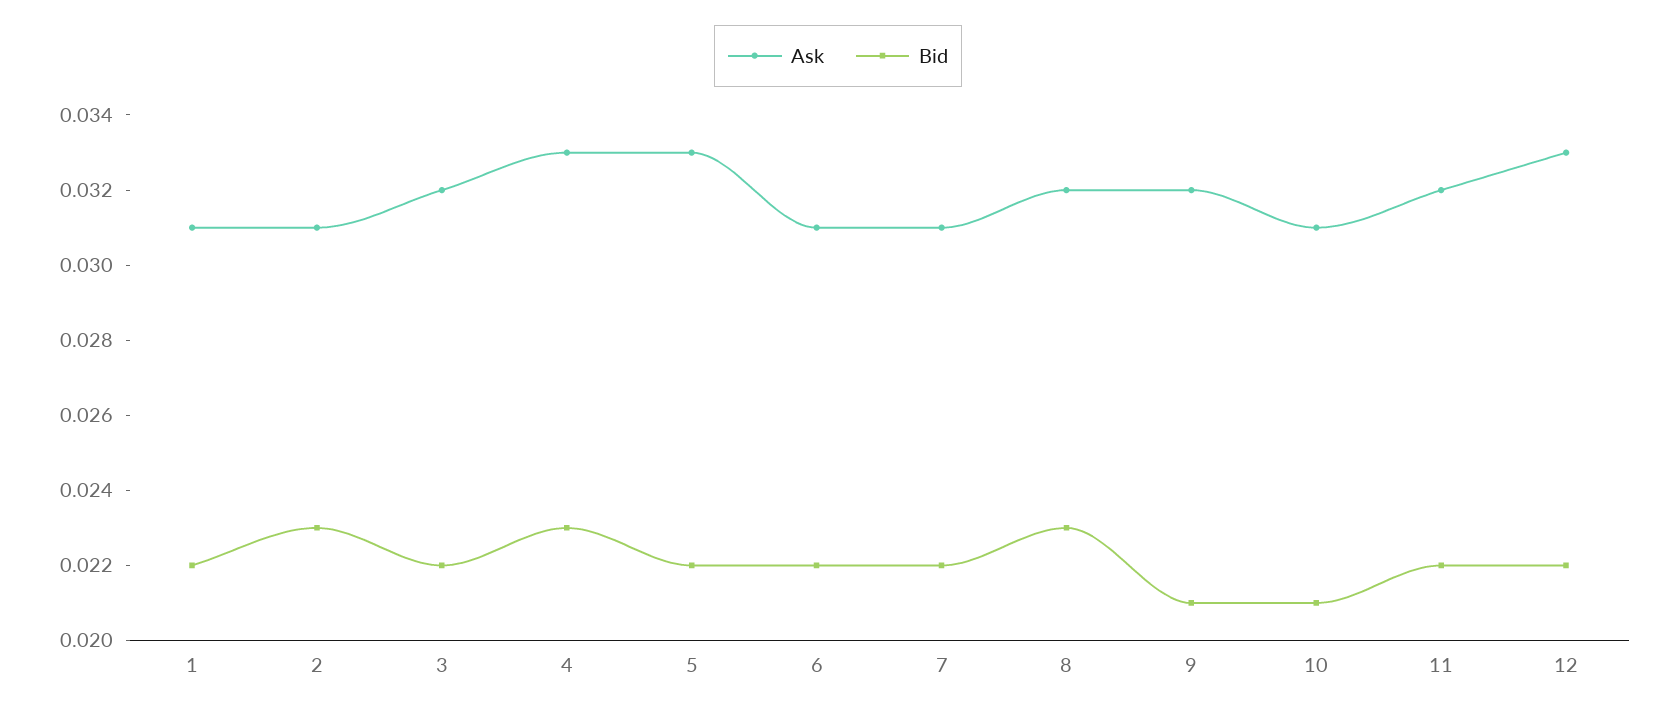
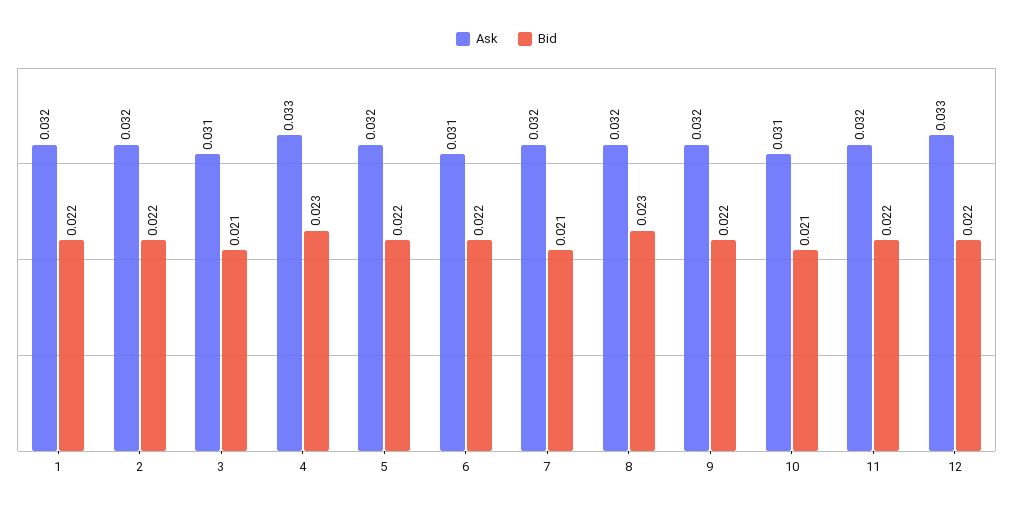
  {
    "Ask": {
-     "1": 0.031,
+     "1": 0.032,
-     "2": 0.031,
+     "2": 0.032,
-     "3": 0.032,
+     "3": 0.031,
      "4": 0.033,
-     "5": 0.033,
+     "5": 0.032,
      "6": 0.031,
-     "7": 0.031,
+     "7": 0.032,
      "8": 0.032,
      "9": 0.032,
      "10": 0.031,
      "11": 0.032,
      "12": 0.033
    },
    "Bid": {
      "1": 0.022,
-     "2": 0.023,
+     "2": 0.022,
-     "3": 0.022,
+     "3": 0.021,
      "4": 0.023,
      "5": 0.022,
      "6": 0.022,
-     "7": 0.022,
+     "7": 0.021,
      "8": 0.023,
-     "9": 0.021,
+     "9": 0.022,
      "10": 0.021,
      "11": 0.022,
      "12": 0.022
    }
  }

